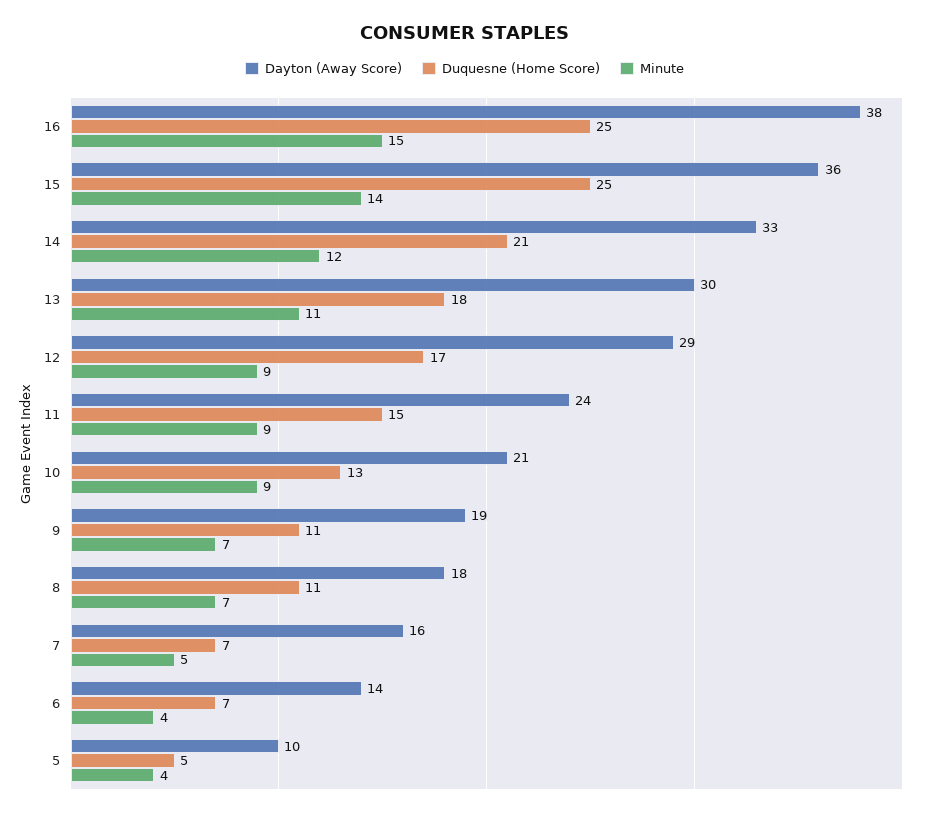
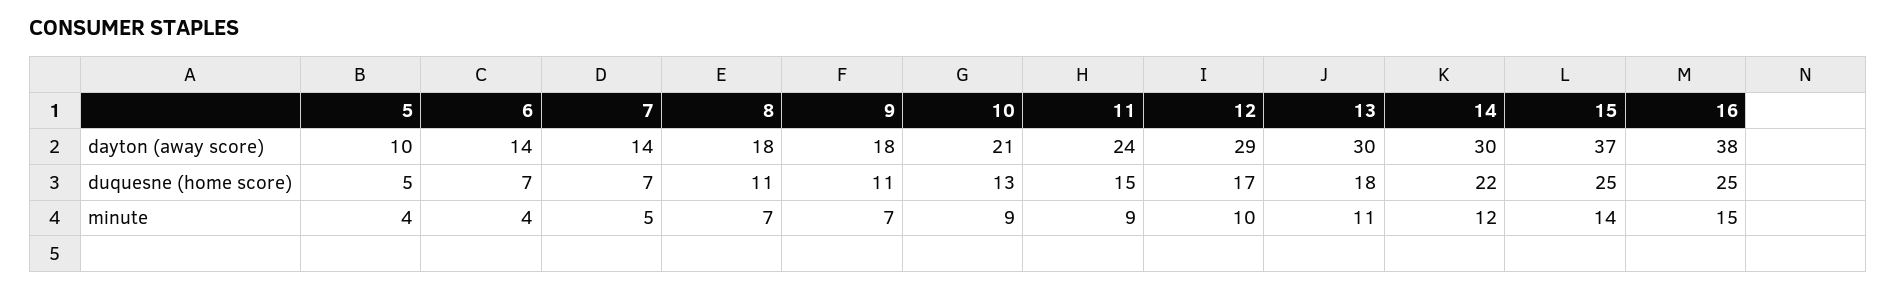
  {
    "Dayton (Away Score)": {
      "16": 38,
-     "15": 36,
+     "15": 37,
-     "14": 33,
+     "14": 30,
      "13": 30,
      "12": 29,
      "11": 24,
      "10": 21,
-     "9": 19,
+     "9": 18,
      "8": 18,
-     "7": 16,
+     "7": 14,
      "6": 14,
      "5": 10
    },
    "Duquesne (Home Score)": {
      "16": 25,
      "15": 25,
-     "14": 21,
+     "14": 22,
      "13": 18,
      "12": 17,
      "11": 15,
      "10": 13,
      "9": 11,
      "8": 11,
      "7": 7,
      "6": 7,
      "5": 5
    },
    "Minute": {
      "16": 15,
      "15": 14,
      "14": 12,
      "13": 11,
-     "12": 9,
+     "12": 10,
      "11": 9,
      "10": 9,
      "9": 7,
      "8": 7,
      "7": 5,
      "6": 4,
      "5": 4
    }
  }

